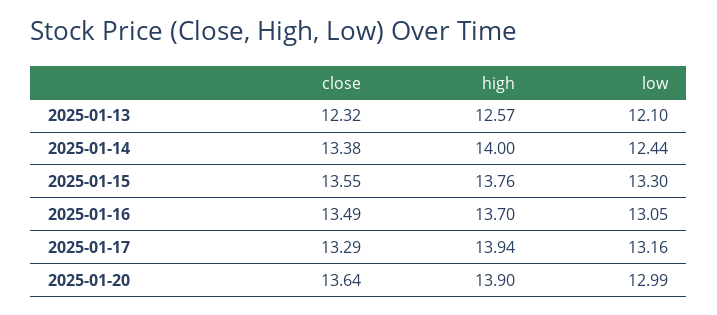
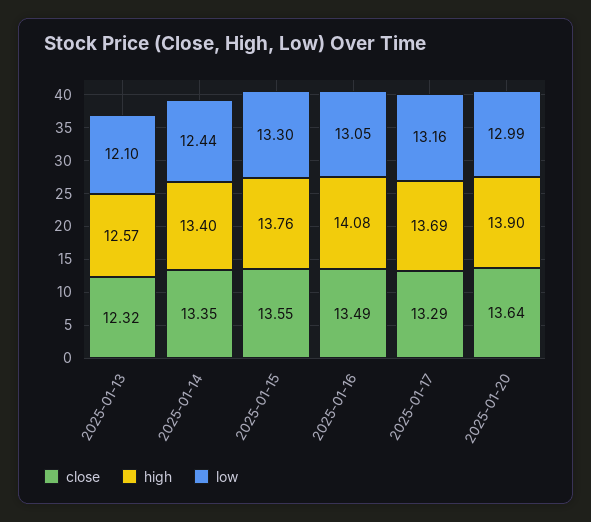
  {
    "close": {
      "2025-01-13": 12.32,
-     "2025-01-14": 13.38,
+     "2025-01-14": 13.35,
      "2025-01-15": 13.55,
      "2025-01-16": 13.49,
      "2025-01-17": 13.29,
      "2025-01-20": 13.64
    },
    "high": {
      "2025-01-13": 12.57,
-     "2025-01-14": 14,
+     "2025-01-14": 13.4,
      "2025-01-15": 13.76,
-     "2025-01-16": 13.7,
+     "2025-01-16": 14.08,
-     "2025-01-17": 13.94,
+     "2025-01-17": 13.69,
      "2025-01-20": 13.9
    },
    "low": {
      "2025-01-13": 12.1,
      "2025-01-14": 12.44,
      "2025-01-15": 13.3,
      "2025-01-16": 13.05,
      "2025-01-17": 13.16,
      "2025-01-20": 12.99
    }
  }

